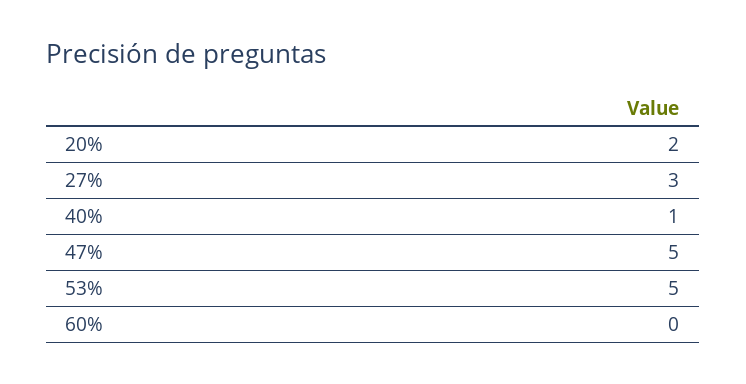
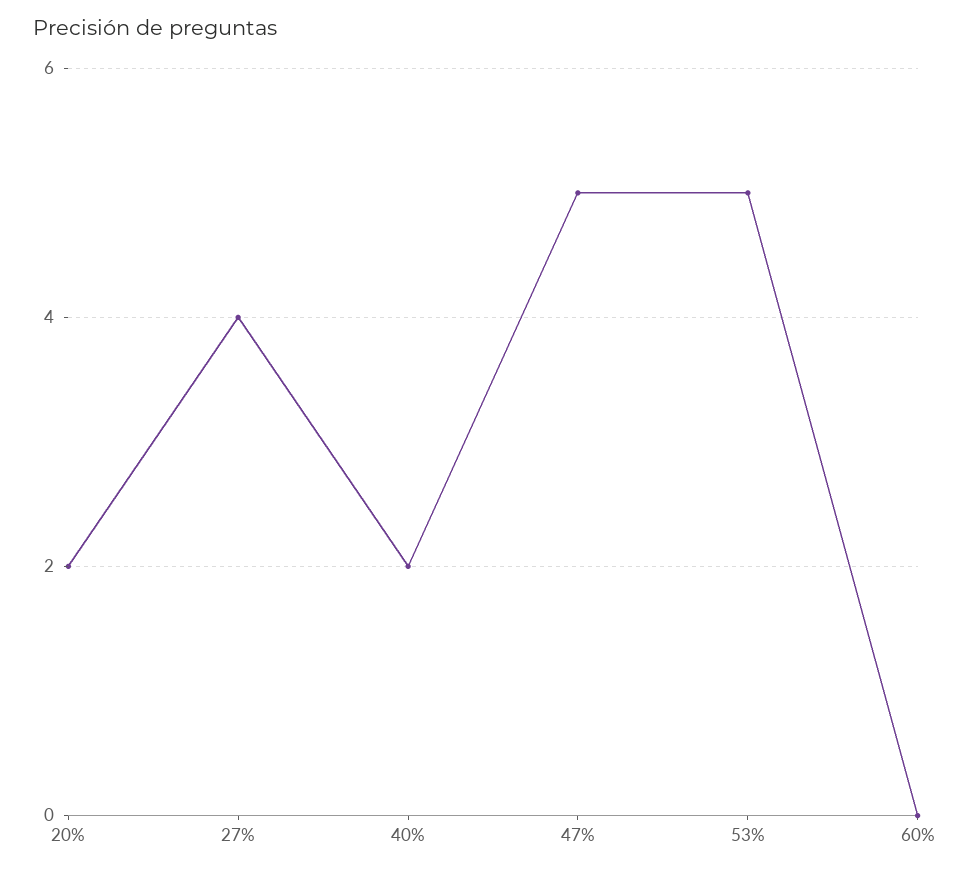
  {
    "20%": 2,
-   "27%": 3,
+   "27%": 4,
-   "40%": 1,
+   "40%": 2,
    "47%": 5,
    "53%": 5,
    "60%": 0
  }

